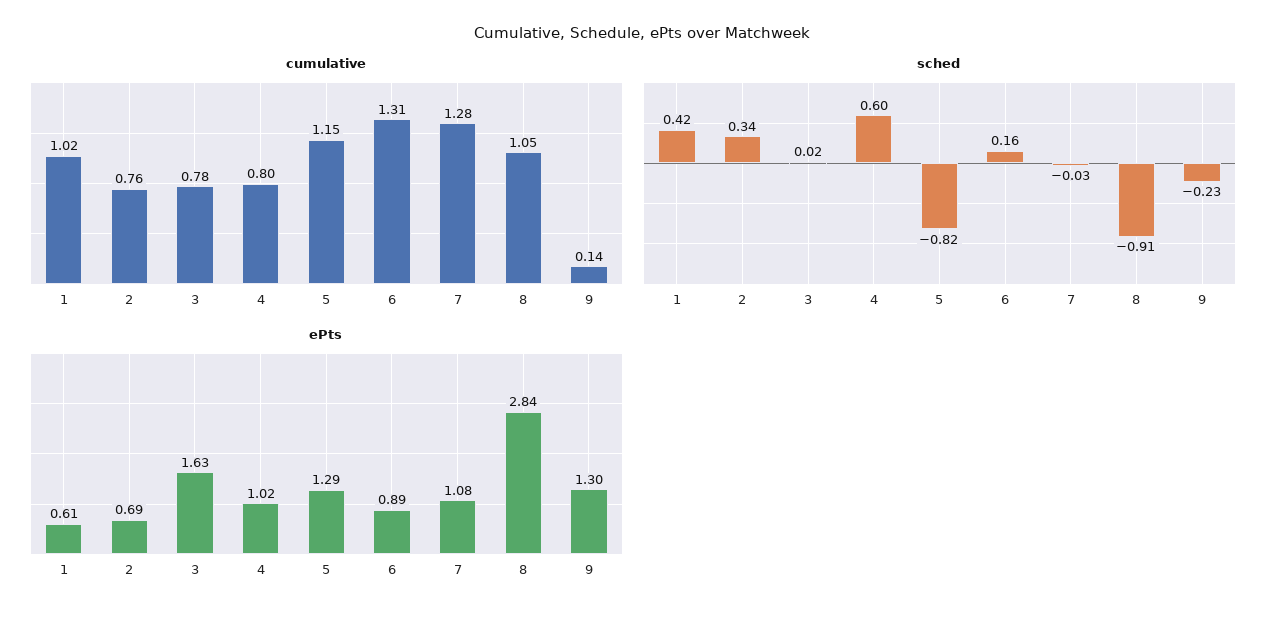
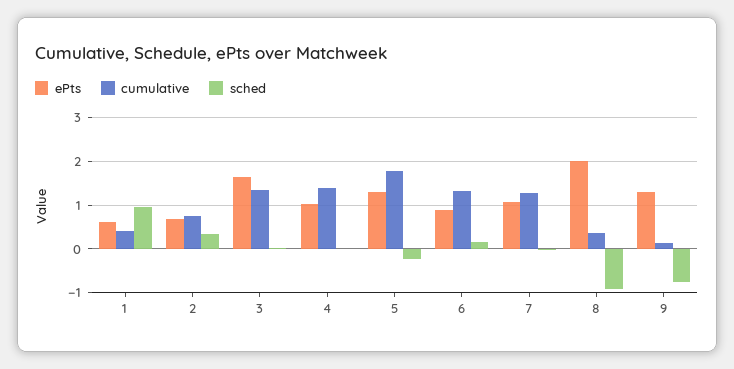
  {
    "cumulative": {
-     "1": 1.02,
+     "1": 0.4,
      "2": 0.76,
-     "3": 0.78,
+     "3": 1.4,
-     "4": 0.8,
+     "4": 1.4,
-     "5": 1.15,
+     "5": 1.8,
      "6": 1.31,
      "7": 1.28,
-     "8": 1.05,
+     "8": 0.4,
      "9": 0.14
    },
    "sched": {
-     "1": 0.42,
+     "1": 1,
      "2": 0.34,
      "3": 0.02,
-     "4": 0.6,
+     "4": 0,
-     "5": -0.82,
+     "5": -0.2,
      "6": 0.16,
      "7": -0.03,
      "8": -0.91,
-     "9": -0.23
+     "9": -0.8
    },
    "ePts": {
      "1": 0.61,
      "2": 0.69,
      "3": 1.63,
      "4": 1.02,
      "5": 1.29,
      "6": 0.89,
      "7": 1.08,
-     "8": 2.84,
+     "8": 2,
      "9": 1.3
    }
  }

